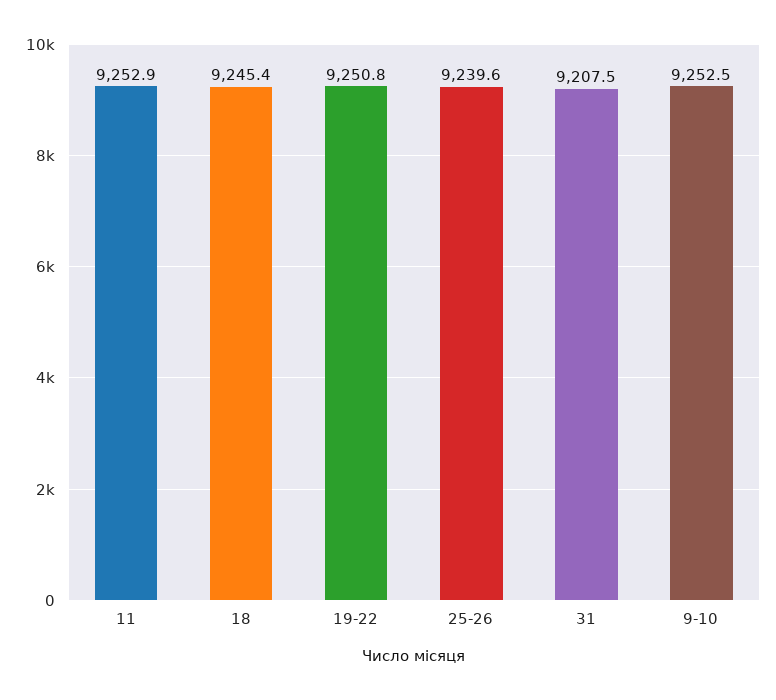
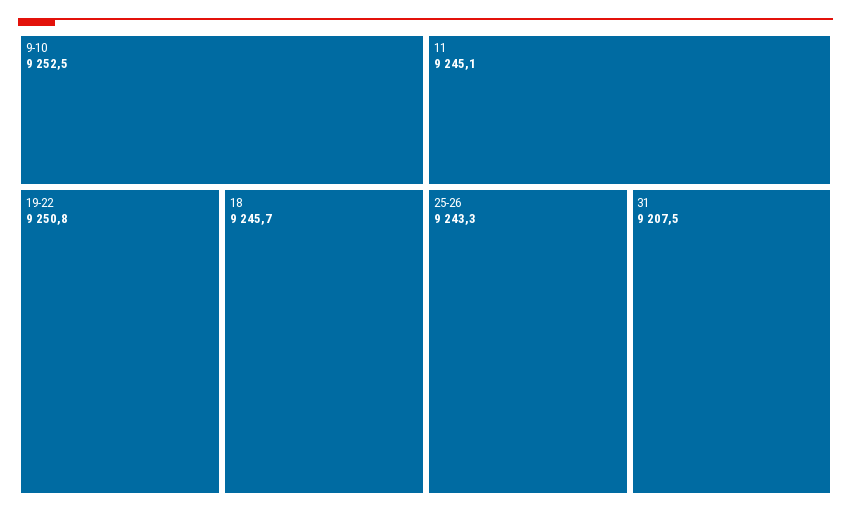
  {
-   "11": 9252.9,
+   "11": 9245.1,
-   "18": 9245.4,
+   "18": 9245.7,
    "19-22": 9250.8,
-   "25-26": 9239.6,
+   "25-26": 9243.3,
    "31": 9207.5,
    "9-10": 9252.5
  }

